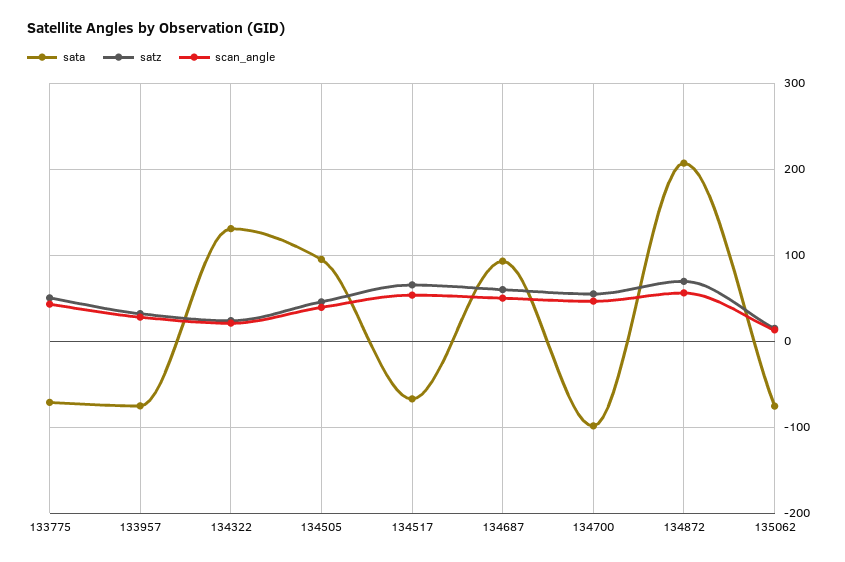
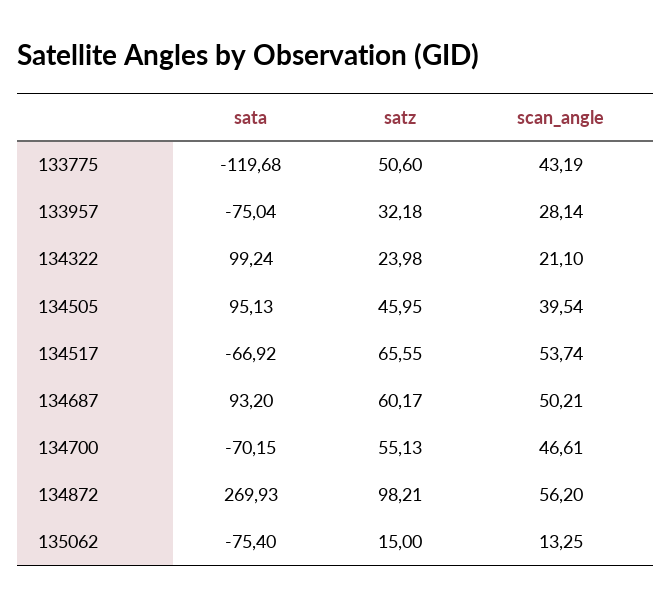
  {
    "sata": {
-     "133775": -70,
+     "133775": -119.68,
      "133957": -75.04,
-     "134322": 130,
+     "134322": 99.24,
      "134505": 95.13,
      "134517": -66.92,
      "134687": 93.2,
-     "134700": -100,
+     "134700": -70.15,
-     "134872": 210,
+     "134872": 269.93,
      "135062": -75.4
    },
    "satz": {
      "133775": 50.6,
      "133957": 32.18,
      "134322": 23.98,
      "134505": 45.95,
      "134517": 65.55,
      "134687": 60.17,
      "134700": 55.13,
-     "134872": 70,
+     "134872": 98.21,
      "135062": 15
    },
    "scan_angle": {
      "133775": 43.19,
      "133957": 28.14,
      "134322": 21.1,
      "134505": 39.54,
      "134517": 53.74,
      "134687": 50.21,
      "134700": 46.61,
      "134872": 56.2,
      "135062": 13.25
    }
  }

